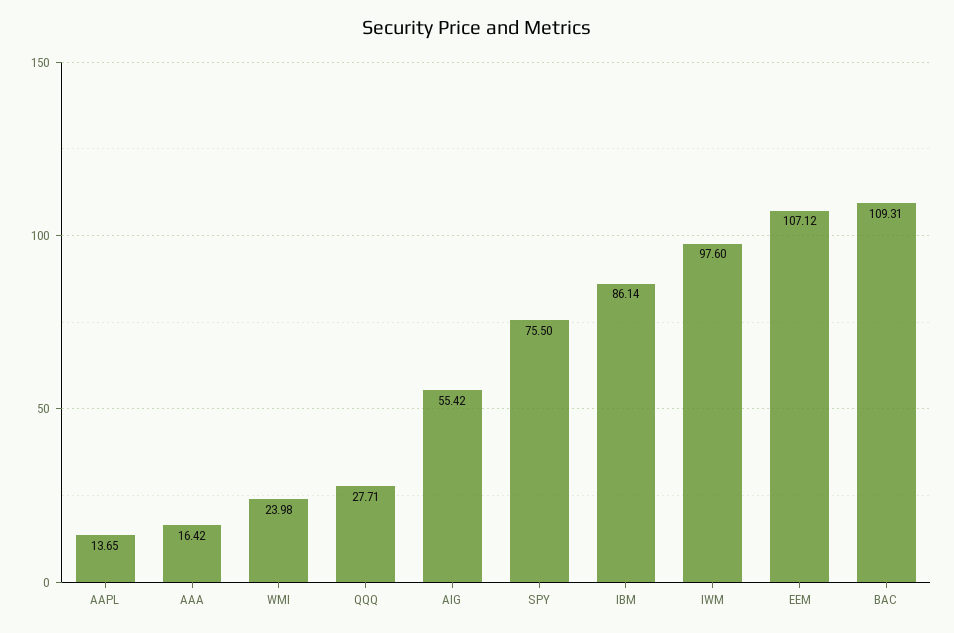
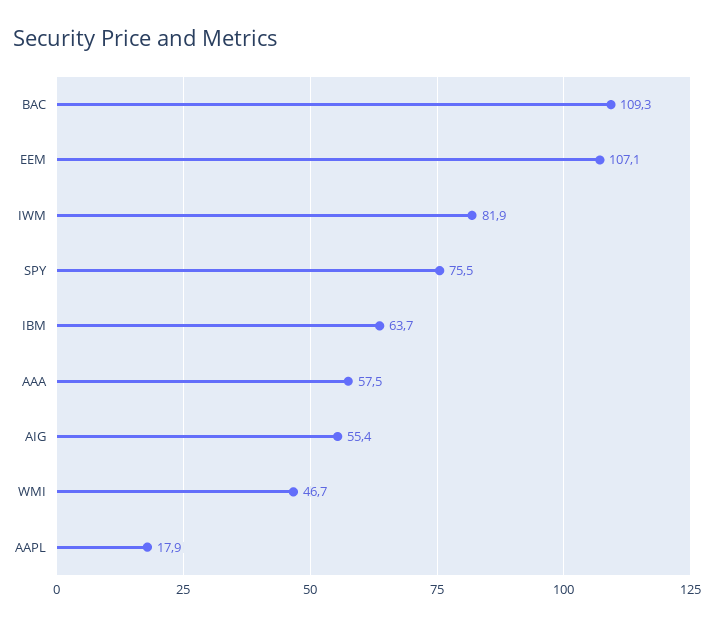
  {
-   "AAPL": 13.65,
+   "AAPL": 17.9,
-   "AAA": 16.42,
+   "AAA": 57.5,
-   "WMI": 23.98,
+   "WMI": 46.7,
-   "QQQ": 27.71,
    "AIG": 55.42,
    "SPY": 75.5,
-   "IBM": 86.14,
+   "IBM": 63.7,
-   "IWM": 97.6,
+   "IWM": 81.9,
    "EEM": 107.12,
    "BAC": 109.31
  }

